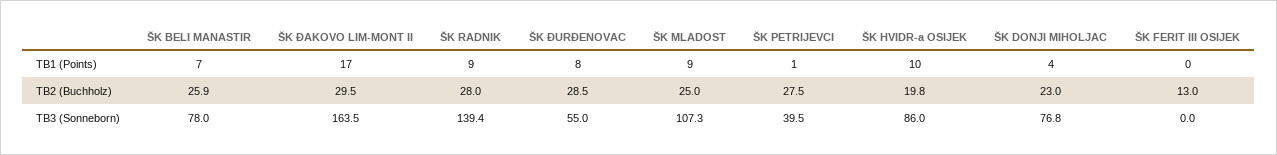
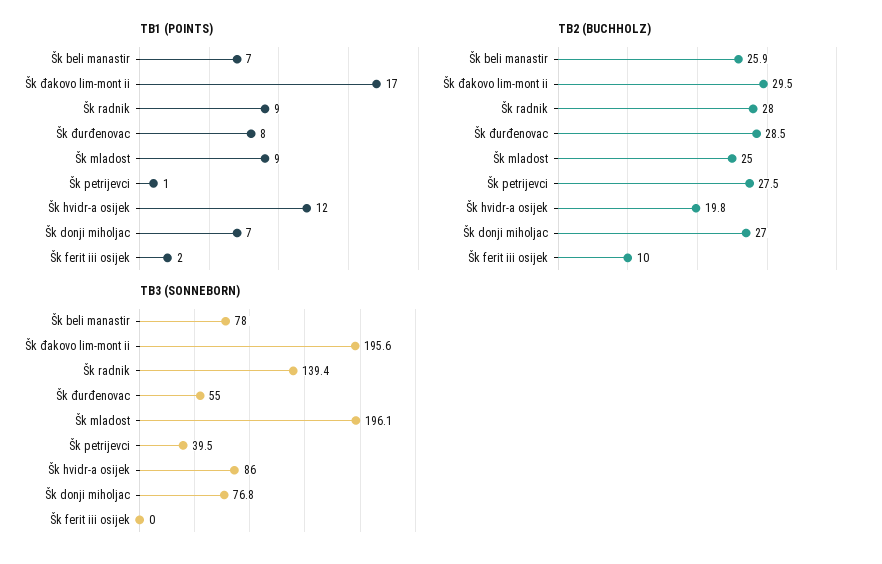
  {
    "TB1 (Points)": {
      "ŠK BELI MANASTIR": 7,
      "ŠK ĐAKOVO LIM-MONT II": 17,
      "ŠK RADNIK": 9,
      "ŠK ĐURĐENOVAC": 8,
      "ŠK MLADOST": 9,
      "ŠK PETRIJEVCI": 1,
-     "ŠK HVIDR-a OSIJEK": 10,
+     "ŠK HVIDR-a OSIJEK": 12,
-     "ŠK DONJI MIHOLJAC": 4,
+     "ŠK DONJI MIHOLJAC": 7,
-     "ŠK FERIT III OSIJEK": 0
+     "ŠK FERIT III OSIJEK": 2
    },
    "TB2 (Buchholz)": {
      "ŠK BELI MANASTIR": 25.9,
      "ŠK ĐAKOVO LIM-MONT II": 29.5,
      "ŠK RADNIK": 28,
      "ŠK ĐURĐENOVAC": 28.5,
      "ŠK MLADOST": 25,
      "ŠK PETRIJEVCI": 27.5,
      "ŠK HVIDR-a OSIJEK": 19.8,
-     "ŠK DONJI MIHOLJAC": 23,
+     "ŠK DONJI MIHOLJAC": 27,
-     "ŠK FERIT III OSIJEK": 13
+     "ŠK FERIT III OSIJEK": 10
    },
    "TB3 (Sonneborn)": {
      "ŠK BELI MANASTIR": 78,
-     "ŠK ĐAKOVO LIM-MONT II": 163.5,
+     "ŠK ĐAKOVO LIM-MONT II": 195.6,
      "ŠK RADNIK": 139.4,
      "ŠK ĐURĐENOVAC": 55,
-     "ŠK MLADOST": 107.3,
+     "ŠK MLADOST": 196.1,
      "ŠK PETRIJEVCI": 39.5,
      "ŠK HVIDR-a OSIJEK": 86,
      "ŠK DONJI MIHOLJAC": 76.8,
      "ŠK FERIT III OSIJEK": 0
    }
  }

